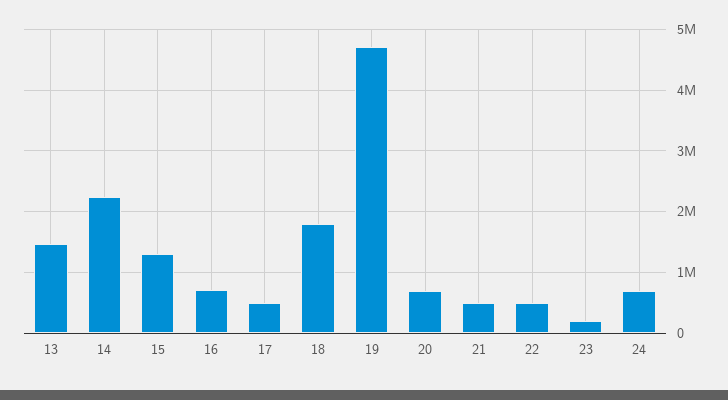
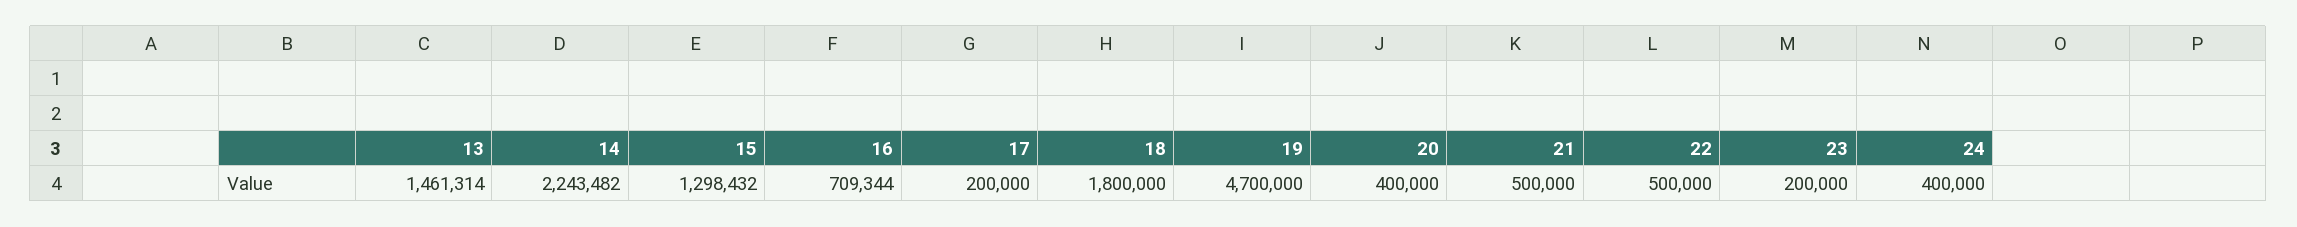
  {
    "13": 1461314,
    "14": 2243482,
    "15": 1298432,
    "16": 709344,
-   "17": 500000,
+   "17": 200000,
    "18": 1800000,
    "19": 4700000,
-   "20": 700000,
+   "20": 400000,
    "21": 500000,
    "22": 500000,
    "23": 200000,
-   "24": 700000
+   "24": 400000
  }

